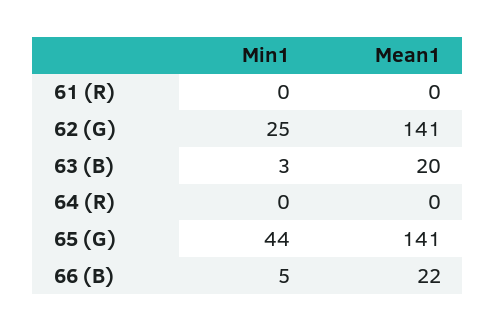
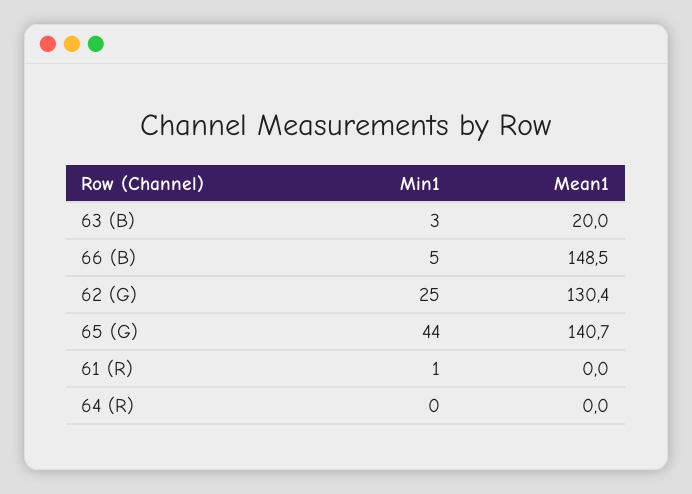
  {
    "Min1": {
-     "61 (R)": 0,
+     "61 (R)": 1,
      "62 (G)": 25,
      "63 (B)": 3,
      "64 (R)": 0,
      "65 (G)": 44,
      "66 (B)": 5
    },
    "Mean1": {
      "61 (R)": 0,
-     "62 (G)": 141,
+     "62 (G)": 130.4,
      "63 (B)": 20,
      "64 (R)": 0,
      "65 (G)": 140.7,
-     "66 (B)": 22
+     "66 (B)": 148.5
    }
  }

